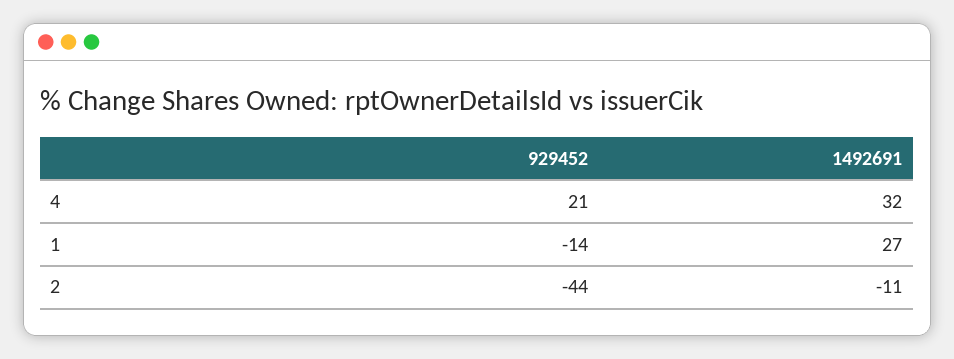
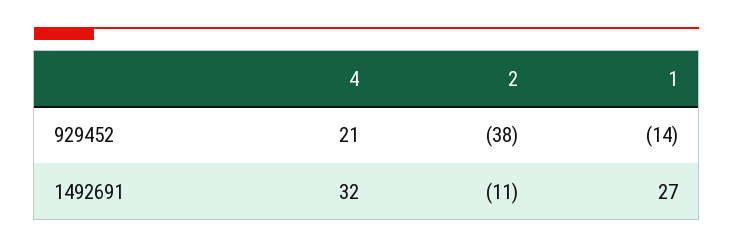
  {
    "929452": {
      "4": 21,
      "1": -14,
-     "2": -44
+     "2": -38
    },
    "1492691": {
      "4": 32,
      "1": 27,
      "2": -11
    }
  }

